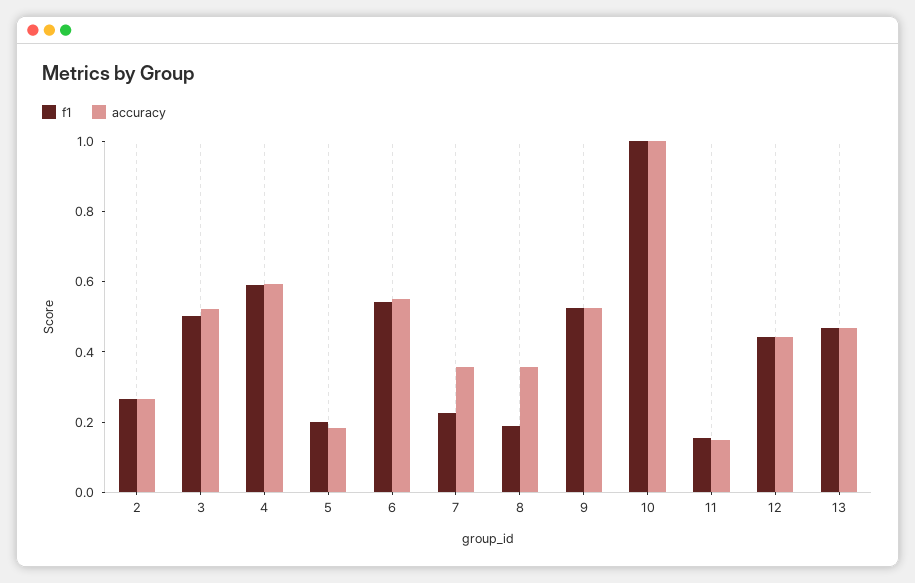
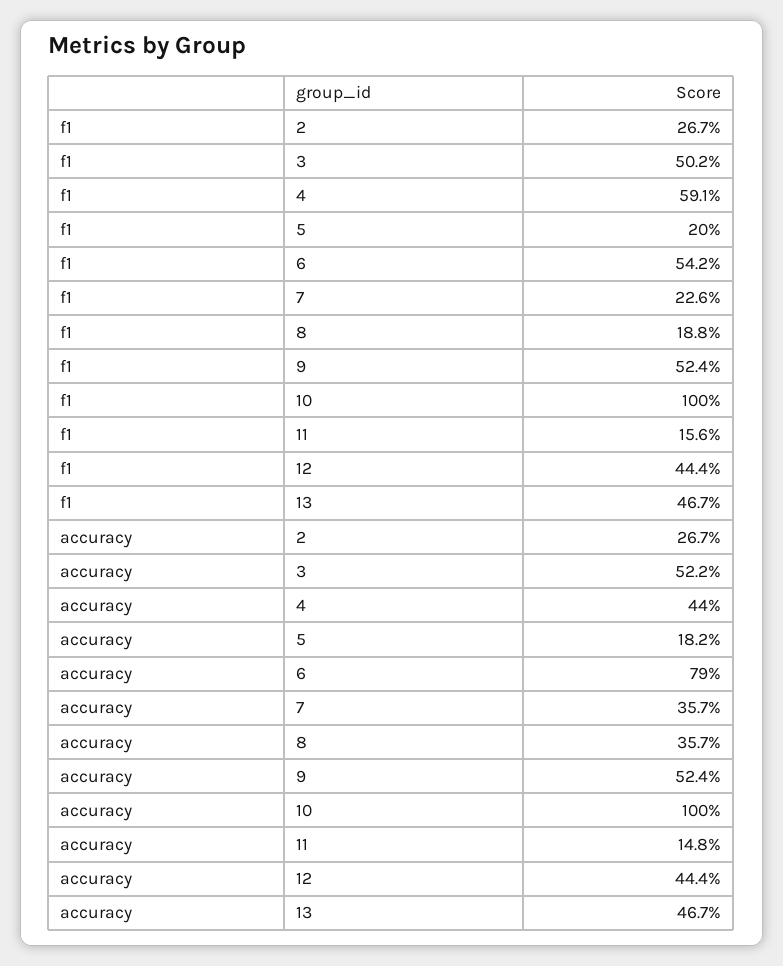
  {
    "f1": {
      "2": 0.267,
      "3": 0.502,
      "4": 0.591,
      "5": 0.2,
      "6": 0.542,
      "7": 0.226,
      "8": 0.188,
      "9": 0.524,
      "10": 1,
      "11": 0.156,
      "12": 0.444,
      "13": 0.467
    },
    "accuracy": {
      "2": 0.267,
      "3": 0.522,
-     "4": 0.6,
+     "4": 0.44,
      "5": 0.182,
-     "6": 0.55,
+     "6": 0.79,
      "7": 0.357,
      "8": 0.357,
      "9": 0.524,
      "10": 1,
      "11": 0.148,
      "12": 0.444,
      "13": 0.467
    }
  }

